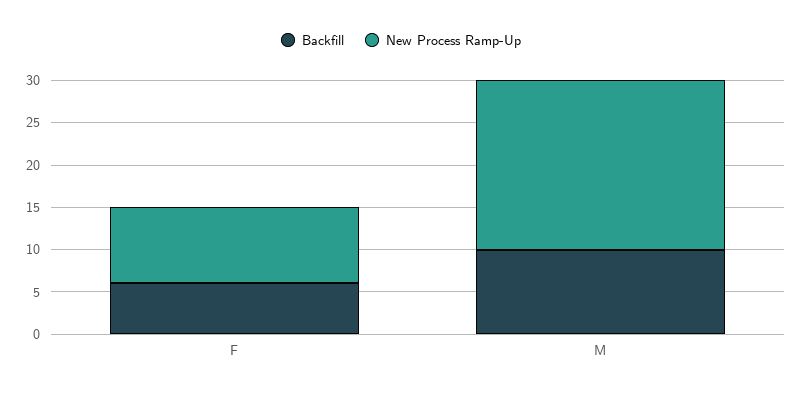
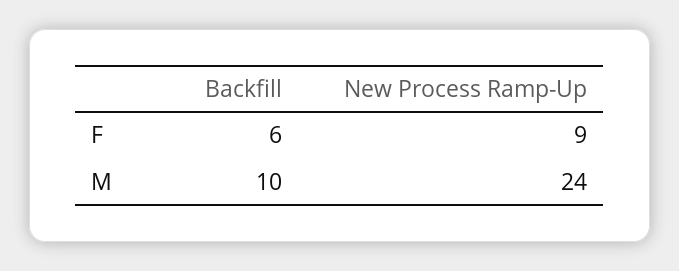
  {
    "Backfill": {
      "F": 6,
      "M": 10
    },
    "New Process Ramp-Up": {
      "F": 9,
-     "M": 20
+     "M": 24
    }
  }

